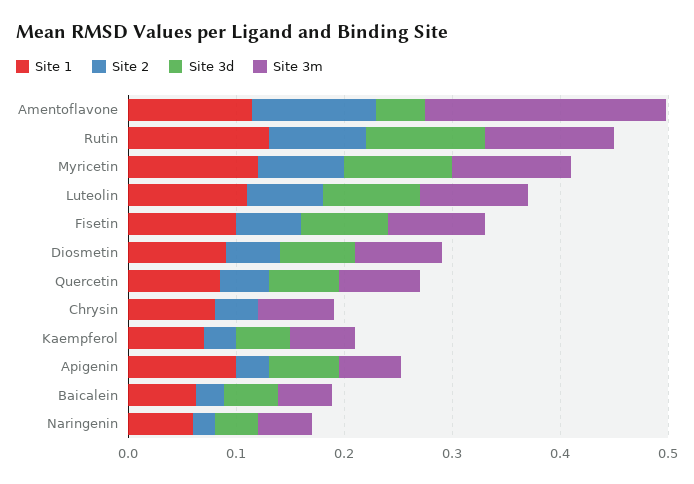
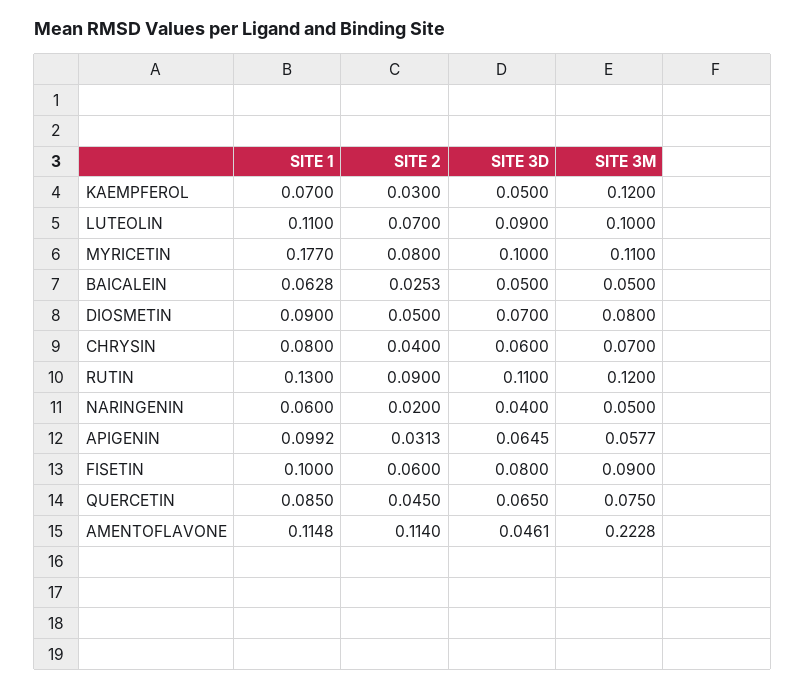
  {
    "Site 1": {
      "Amentoflavone": 0.1148,
      "Rutin": 0.13,
-     "Myricetin": 0.12,
+     "Myricetin": 0.177,
      "Luteolin": 0.11,
      "Fisetin": 0.1,
      "Diosmetin": 0.09,
      "Quercetin": 0.085,
      "Chrysin": 0.08,
      "Kaempferol": 0.07,
      "Apigenin": 0.0992,
      "Baicalein": 0.0628,
      "Naringenin": 0.06
    },
    "Site 2": {
      "Amentoflavone": 0.114,
      "Rutin": 0.09,
      "Myricetin": 0.08,
      "Luteolin": 0.07,
      "Fisetin": 0.06,
      "Diosmetin": 0.05,
      "Quercetin": 0.045,
      "Chrysin": 0.04,
      "Kaempferol": 0.03,
      "Apigenin": 0.0313,
      "Baicalein": 0.0253,
      "Naringenin": 0.02
    },
    "Site 3d": {
      "Amentoflavone": 0.0461,
      "Rutin": 0.11,
      "Myricetin": 0.1,
      "Luteolin": 0.09,
      "Fisetin": 0.08,
      "Diosmetin": 0.07,
      "Quercetin": 0.065,
-     "Chrysin": 0,
+     "Chrysin": 0.06,
      "Kaempferol": 0.05,
      "Apigenin": 0.0645,
      "Baicalein": 0.05,
      "Naringenin": 0.04
    },
    "Site 3m": {
      "Amentoflavone": 0.2228,
      "Rutin": 0.12,
      "Myricetin": 0.11,
      "Luteolin": 0.1,
      "Fisetin": 0.09,
      "Diosmetin": 0.08,
      "Quercetin": 0.075,
      "Chrysin": 0.07,
-     "Kaempferol": 0.06,
+     "Kaempferol": 0.12,
      "Apigenin": 0.0577,
      "Baicalein": 0.05,
      "Naringenin": 0.05
    }
  }

